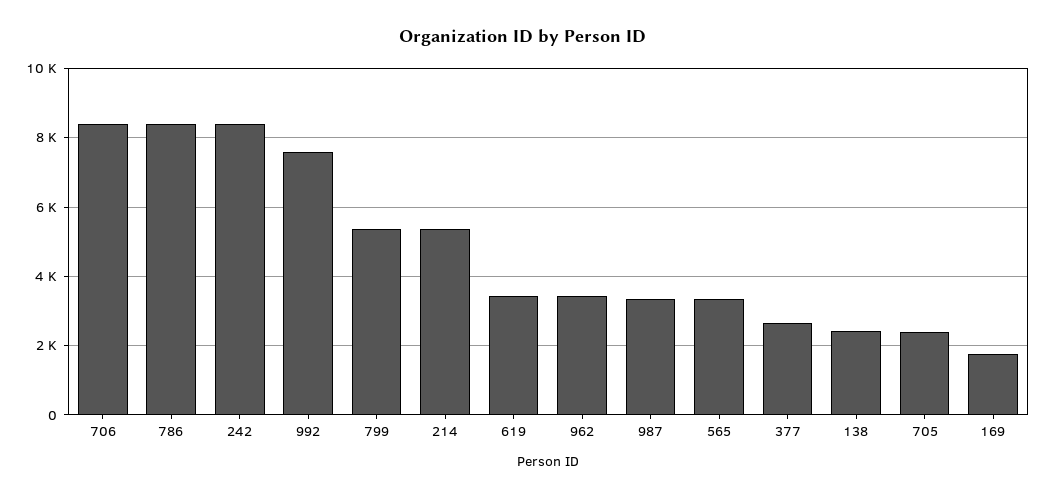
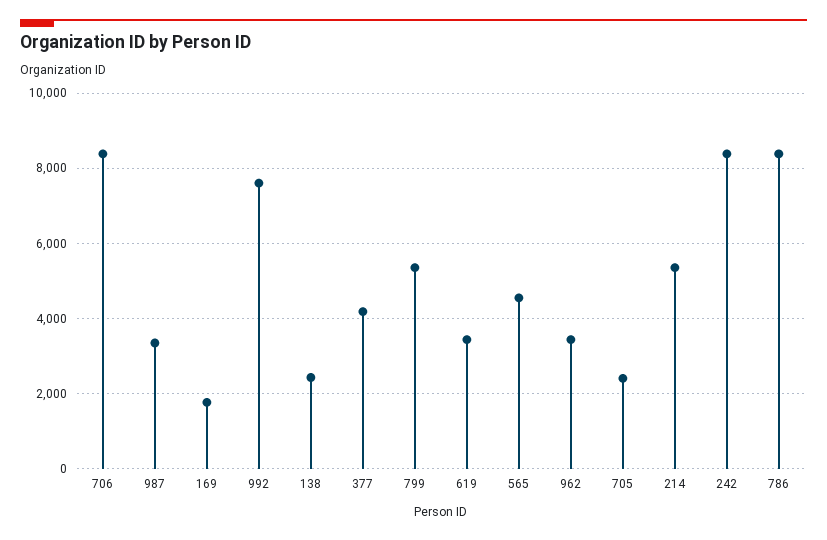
  {
    "706": 8400,
    "786": 8400,
    "242": 8400,
    "992": 7600,
    "799": 5400,
    "214": 5400,
    "619": 3400,
    "962": 3400,
    "987": 3400,
-   "565": 3400,
+   "565": 4600,
-   "377": 2600,
+   "377": 4200,
    "138": 2400,
    "705": 2400,
    "169": 1800
  }

